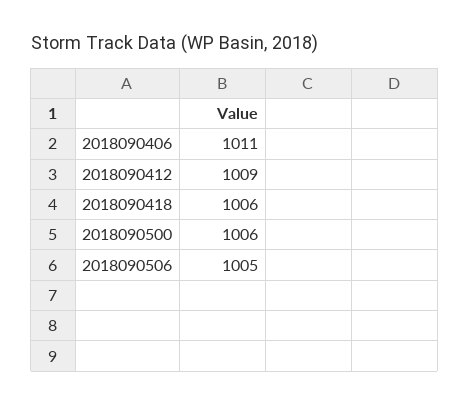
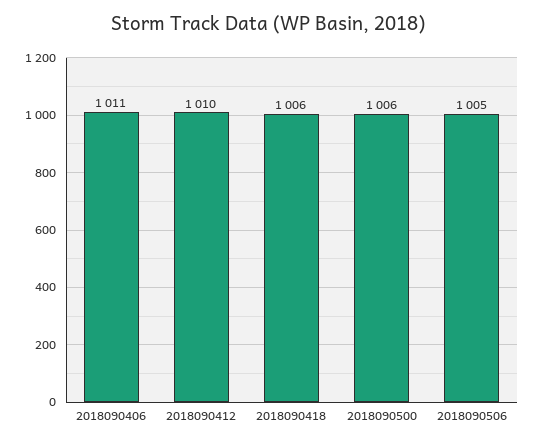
  {
    "2018090406": 1011,
-   "2018090412": 1009,
+   "2018090412": 1010,
    "2018090418": 1006,
    "2018090500": 1006,
    "2018090506": 1005
  }

